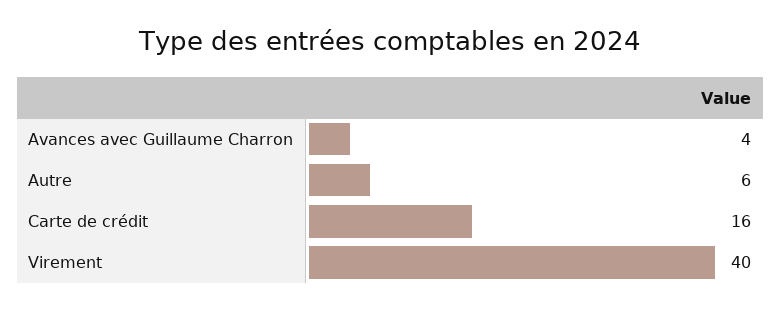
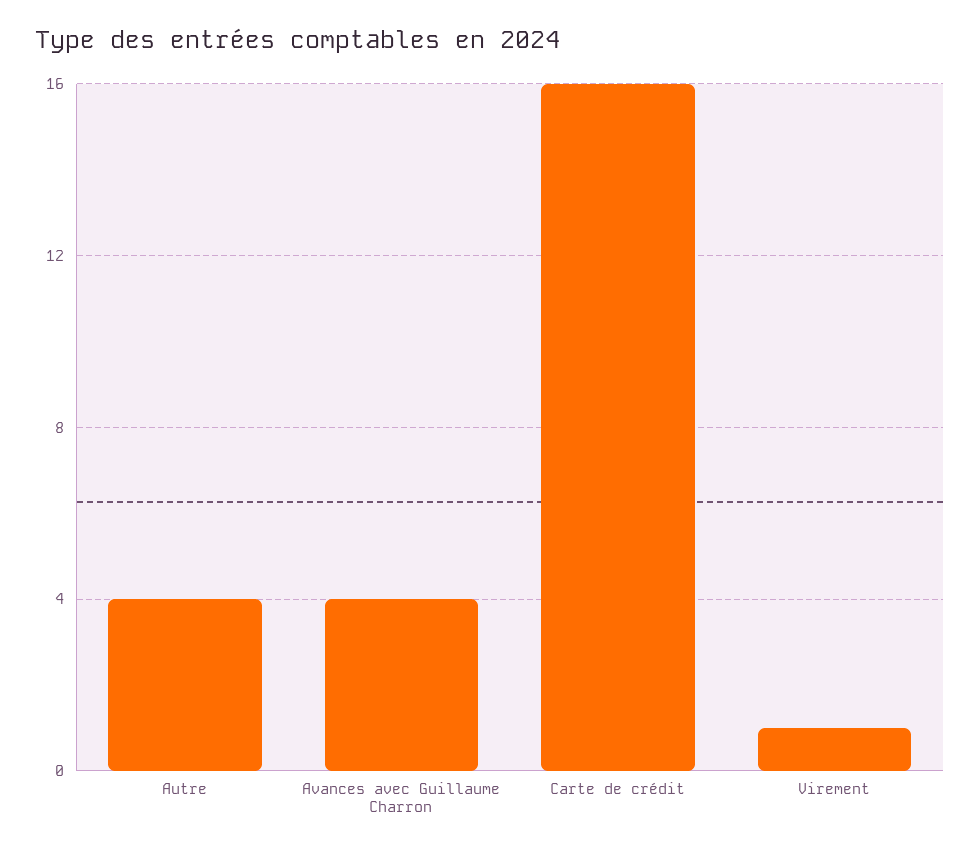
  {
    "Avances avec Guillaume Charron": 4,
-   "Autre": 6,
+   "Autre": 4,
    "Carte de crédit": 16,
-   "Virement": 40
+   "Virement": 1
  }

